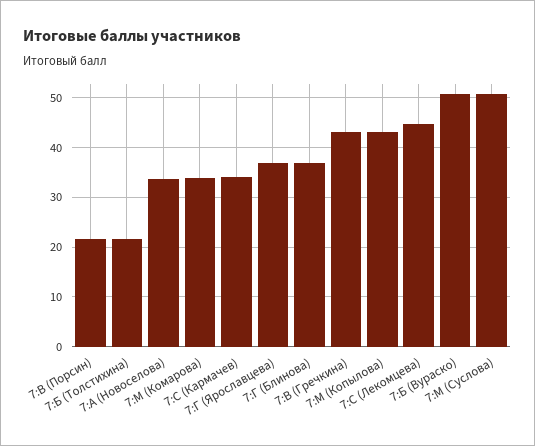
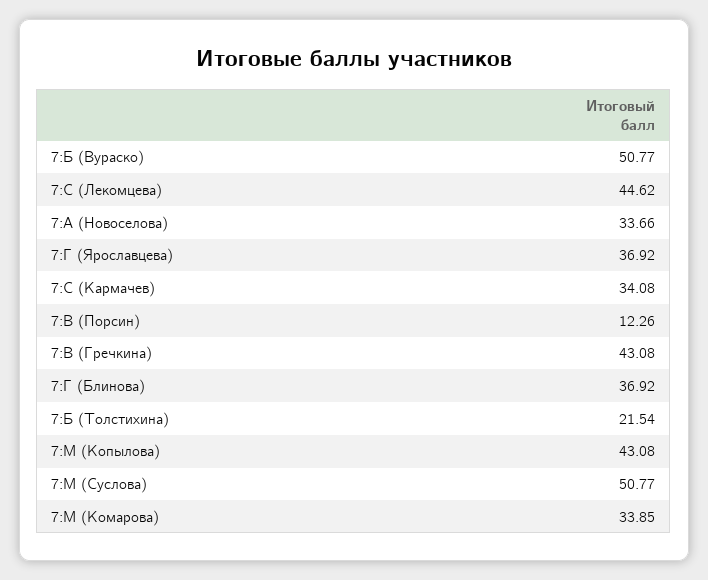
  {
-   "7:В (Порсин)": 22,
+   "7:В (Порсин)": 12.26,
    "7:Б (Толстихина)": 21.54,
    "7:А (Новоселова)": 33.66,
    "7:М (Комарова)": 33.85,
    "7:С (Кармачев)": 34.08,
    "7:Г (Ярославцева)": 36.92,
    "7:Г (Блинова)": 36.92,
    "7:В (Гречкина)": 43.08,
    "7:М (Копылова)": 43.08,
    "7:С (Лекомцева)": 44.62,
    "7:Б (Вураско)": 50.77,
    "7:М (Суслова)": 50.77
  }

